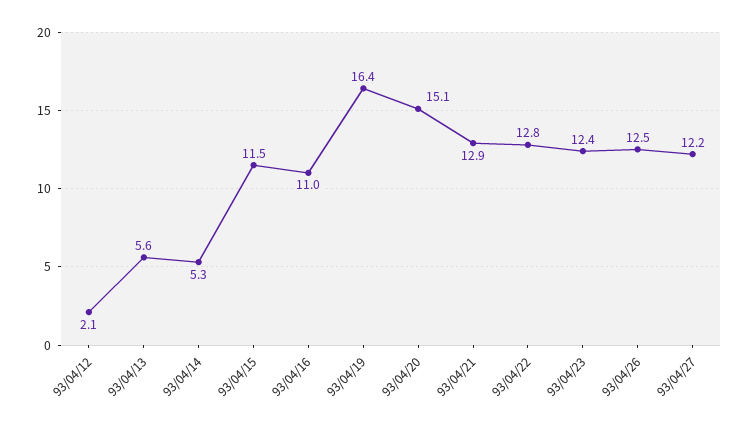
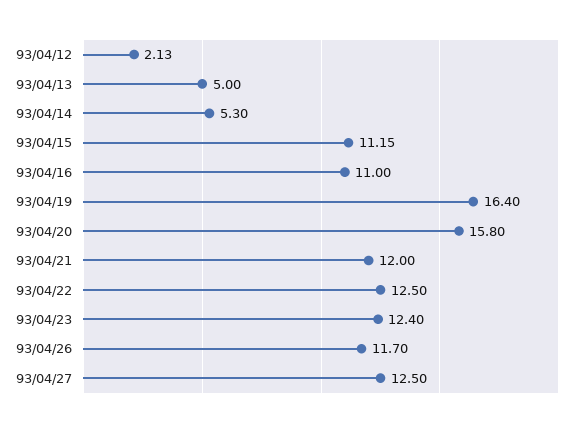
  {
    "93/04/12": 2.13,
-   "93/04/13": 5.6,
+   "93/04/13": 5,
    "93/04/14": 5.3,
-   "93/04/15": 11.5,
+   "93/04/15": 11.15,
    "93/04/16": 11,
    "93/04/19": 16.4,
-   "93/04/20": 15.1,
+   "93/04/20": 15.8,
-   "93/04/21": 12.9,
+   "93/04/21": 12,
-   "93/04/22": 12.8,
+   "93/04/22": 12.5,
    "93/04/23": 12.4,
-   "93/04/26": 12.5,
+   "93/04/26": 11.7,
-   "93/04/27": 12.2
+   "93/04/27": 12.5
  }

